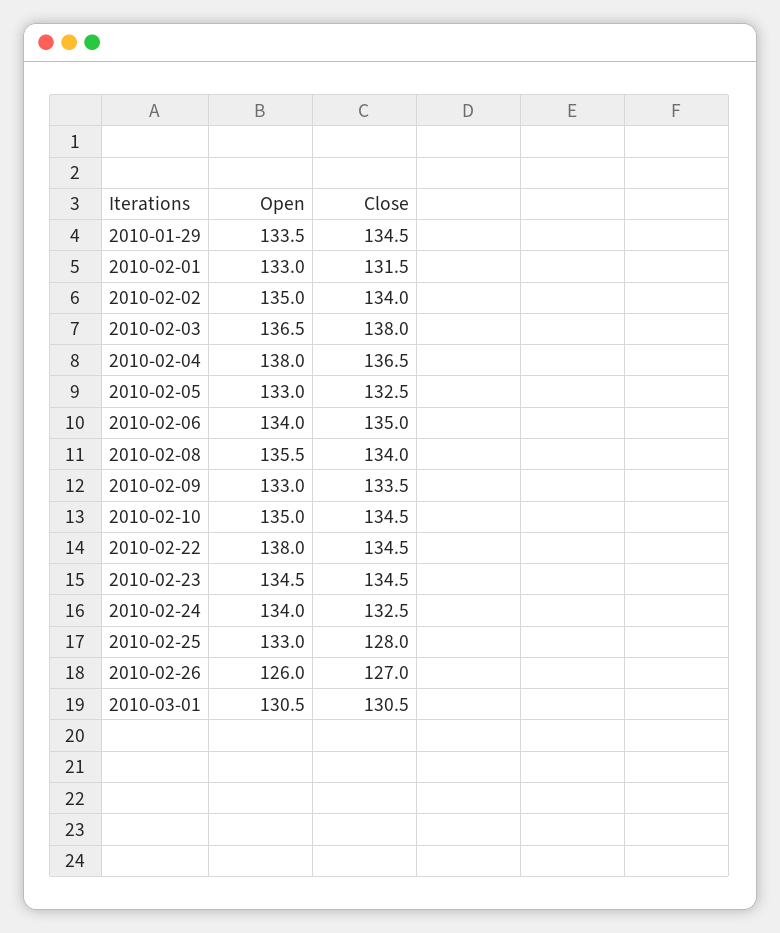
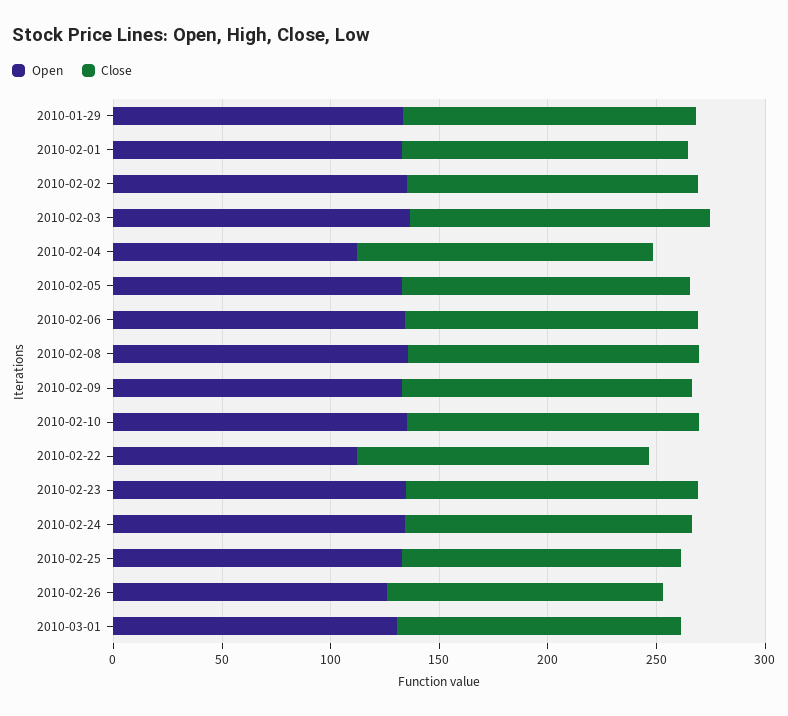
  {
    "Open": {
      "2010-01-29": 133.5,
      "2010-02-01": 133,
      "2010-02-02": 135,
      "2010-02-03": 136.5,
-     "2010-02-04": 138,
+     "2010-02-04": 110,
      "2010-02-05": 133,
      "2010-02-06": 134,
      "2010-02-08": 135.5,
      "2010-02-09": 133,
      "2010-02-10": 135,
-     "2010-02-22": 138,
+     "2010-02-22": 110,
      "2010-02-23": 134.5,
      "2010-02-24": 134,
      "2010-02-25": 133,
      "2010-02-26": 126,
      "2010-03-01": 130.5
    },
    "Close": {
      "2010-01-29": 134.5,
      "2010-02-01": 131.5,
      "2010-02-02": 134,
      "2010-02-03": 138,
      "2010-02-04": 136.5,
      "2010-02-05": 132.5,
      "2010-02-06": 135,
      "2010-02-08": 134,
      "2010-02-09": 133.5,
      "2010-02-10": 134.5,
      "2010-02-22": 134.5,
      "2010-02-23": 134.5,
      "2010-02-24": 132.5,
      "2010-02-25": 128,
      "2010-02-26": 127,
      "2010-03-01": 130.5
    }
  }

